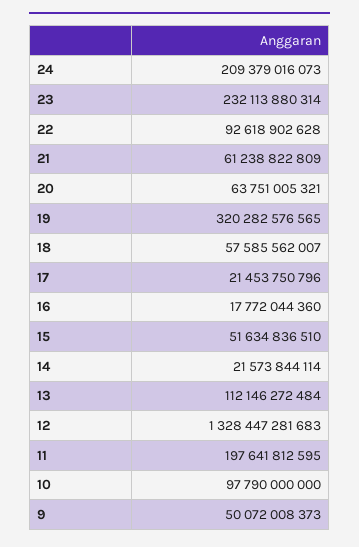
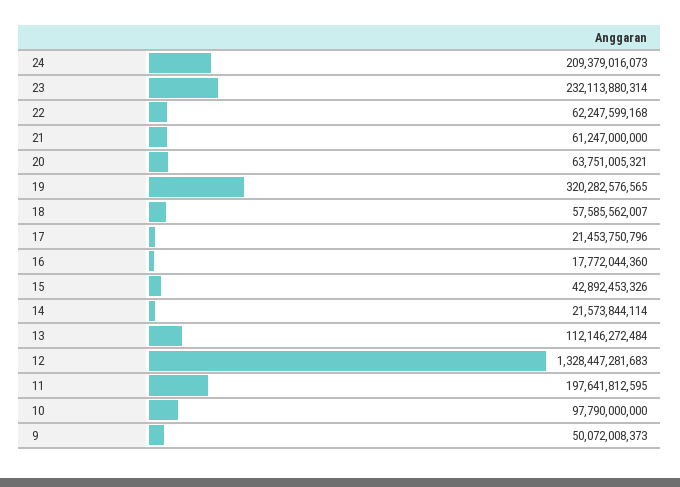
  {
    "24": 209379016073,
    "23": 232113880314,
-   "22": 92618902628,
+   "22": 62247599168,
-   "21": 61238822809,
+   "21": 61247000000,
    "20": 63751005321,
    "19": 320282576565,
    "18": 57585562007,
    "17": 21453750796,
    "16": 17772044360,
-   "15": 51634836510,
+   "15": 42892453326,
    "14": 21573844114,
    "13": 112146272484,
    "12": 1328447281683,
    "11": 197641812595,
    "10": 97790000000,
    "9": 50072008373
  }

